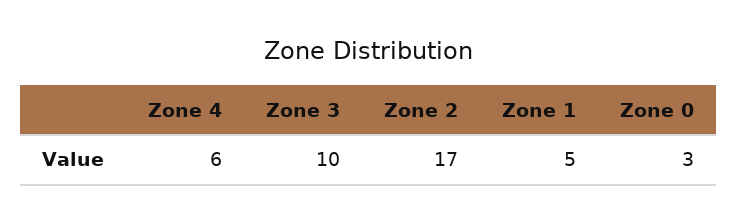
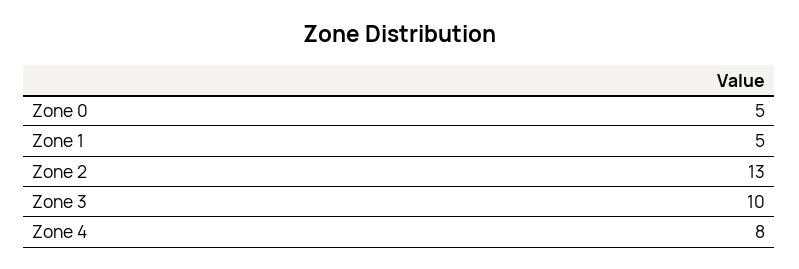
  {
-   "Zone 4": 6,
+   "Zone 4": 8,
    "Zone 3": 10,
-   "Zone 2": 17,
+   "Zone 2": 13,
    "Zone 1": 5,
-   "Zone 0": 3
+   "Zone 0": 5
  }

